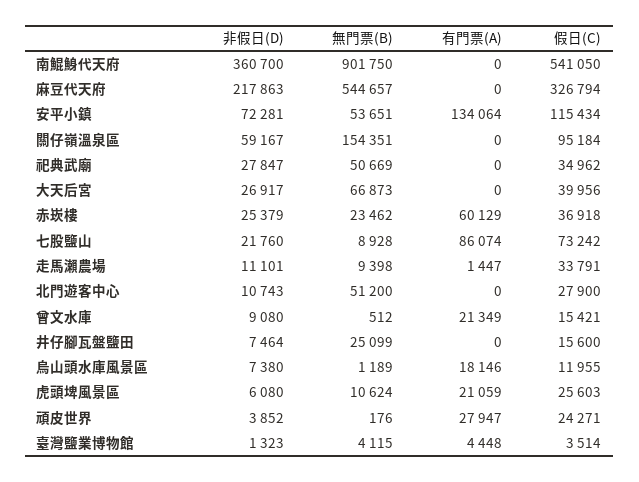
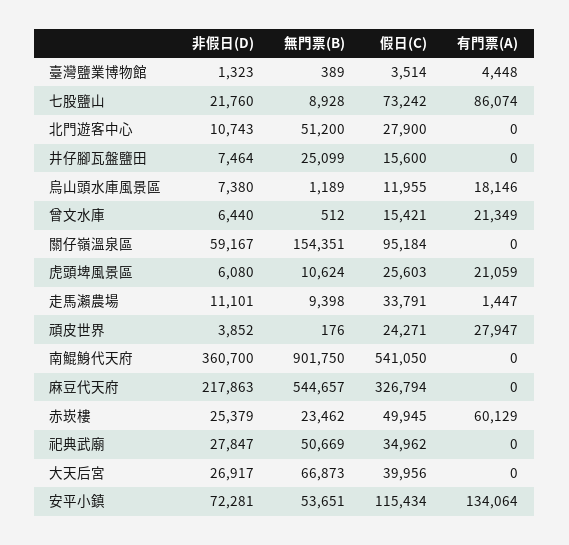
  {
    "非假日(D)": {
      "南鯤鯓代天府": 360700,
      "麻豆代天府": 217863,
      "安平小鎮": 72281,
      "關仔嶺溫泉區": 59167,
      "祀典武廟": 27847,
      "大天后宮": 26917,
      "赤崁樓": 25379,
      "七股鹽山": 21760,
      "走馬瀨農場": 11101,
      "北門遊客中心": 10743,
-     "曾文水庫": 9080,
+     "曾文水庫": 6440,
      "井仔腳瓦盤鹽田": 7464,
      "烏山頭水庫風景區": 7380,
      "虎頭埤風景區": 6080,
      "頑皮世界": 3852,
      "臺灣鹽業博物館": 1323
    },
    "無門票(B)": {
      "南鯤鯓代天府": 901750,
      "麻豆代天府": 544657,
      "安平小鎮": 53651,
      "關仔嶺溫泉區": 154351,
      "祀典武廟": 50669,
      "大天后宮": 66873,
      "赤崁樓": 23462,
      "七股鹽山": 8928,
      "走馬瀨農場": 9398,
      "北門遊客中心": 51200,
      "曾文水庫": 512,
      "井仔腳瓦盤鹽田": 25099,
      "烏山頭水庫風景區": 1189,
      "虎頭埤風景區": 10624,
      "頑皮世界": 176,
-     "臺灣鹽業博物館": 4115
+     "臺灣鹽業博物館": 389
    },
    "有門票(A)": {
      "南鯤鯓代天府": 0,
      "麻豆代天府": 0,
      "安平小鎮": 134064,
      "關仔嶺溫泉區": 0,
      "祀典武廟": 0,
      "大天后宮": 0,
      "赤崁樓": 60129,
      "七股鹽山": 86074,
      "走馬瀨農場": 1447,
      "北門遊客中心": 0,
      "曾文水庫": 21349,
      "井仔腳瓦盤鹽田": 0,
      "烏山頭水庫風景區": 18146,
      "虎頭埤風景區": 21059,
      "頑皮世界": 27947,
      "臺灣鹽業博物館": 4448
    },
    "假日(C)": {
      "南鯤鯓代天府": 541050,
      "麻豆代天府": 326794,
      "安平小鎮": 115434,
      "關仔嶺溫泉區": 95184,
      "祀典武廟": 34962,
      "大天后宮": 39956,
-     "赤崁樓": 36918,
+     "赤崁樓": 49945,
      "七股鹽山": 73242,
      "走馬瀨農場": 33791,
      "北門遊客中心": 27900,
      "曾文水庫": 15421,
      "井仔腳瓦盤鹽田": 15600,
      "烏山頭水庫風景區": 11955,
      "虎頭埤風景區": 25603,
      "頑皮世界": 24271,
      "臺灣鹽業博物館": 3514
    }
  }

